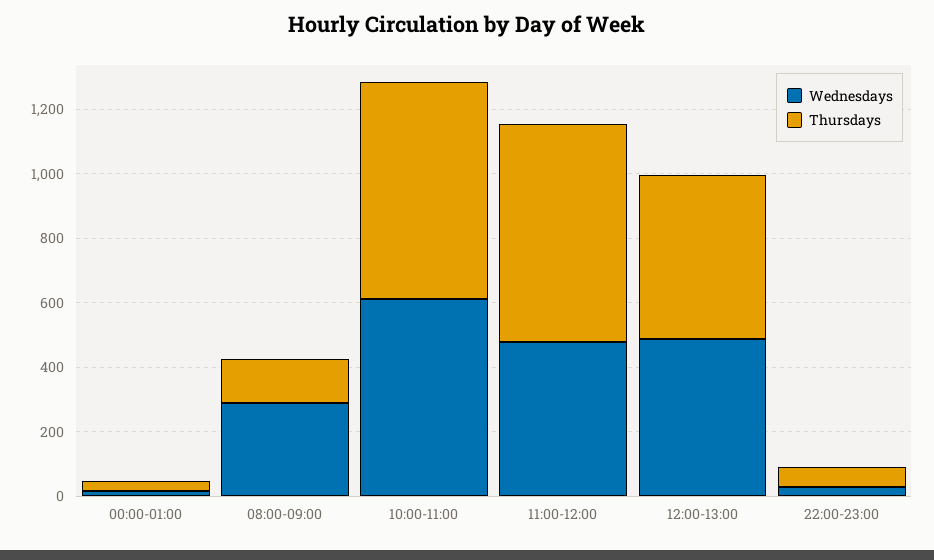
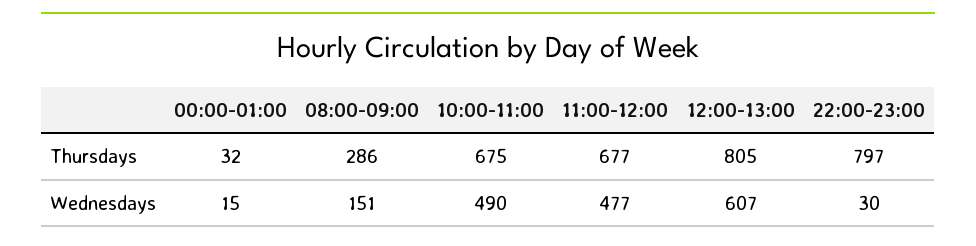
  {
    "Wednesdays": {
      "00:00-01:00": 15,
-     "08:00-09:00": 300,
+     "08:00-09:00": 151,
-     "10:00-11:00": 600,
+     "10:00-11:00": 490,
      "11:00-12:00": 477,
-     "12:00-13:00": 500,
+     "12:00-13:00": 607,
      "22:00-23:00": 30
    },
    "Thursdays": {
      "00:00-01:00": 32,
-     "08:00-09:00": 150,
+     "08:00-09:00": 286,
      "10:00-11:00": 675,
      "11:00-12:00": 677,
-     "12:00-13:00": 500,
+     "12:00-13:00": 805,
-     "22:00-23:00": 50
+     "22:00-23:00": 797
    }
  }

